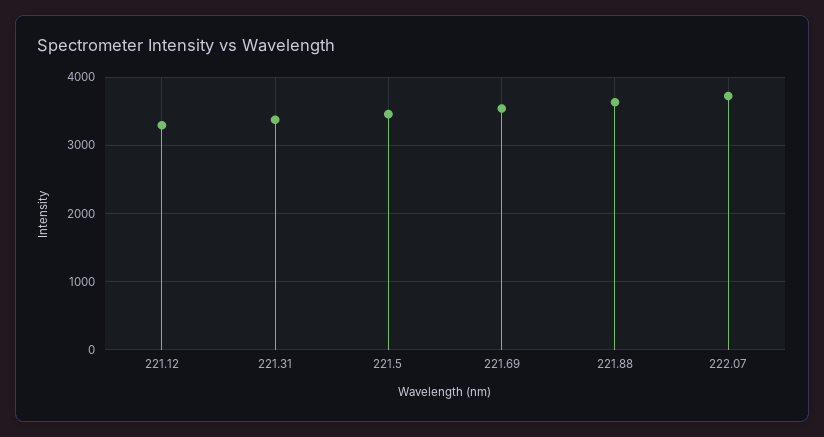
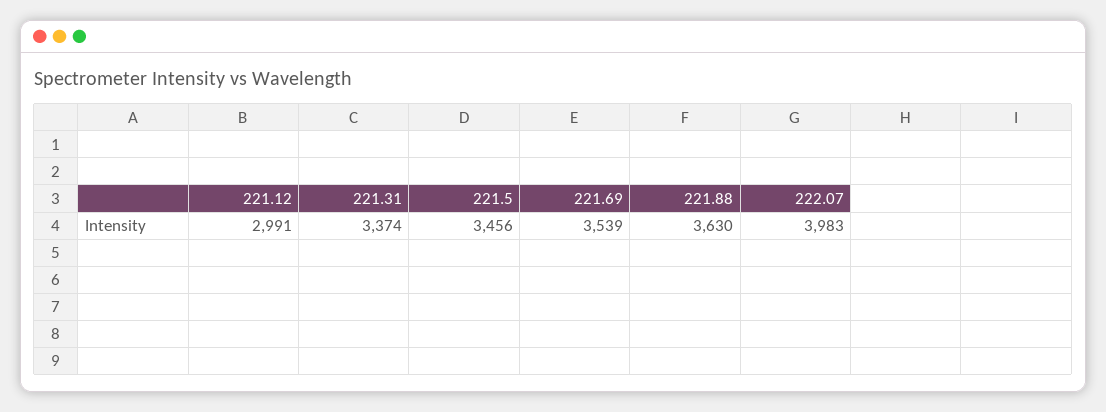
  {
-   "221.12": 3300,
+   "221.12": 2991,
    "221.31": 3374,
    "221.5": 3456,
    "221.69": 3539,
    "221.88": 3630,
-   "222.07": 3700
+   "222.07": 3983
  }

